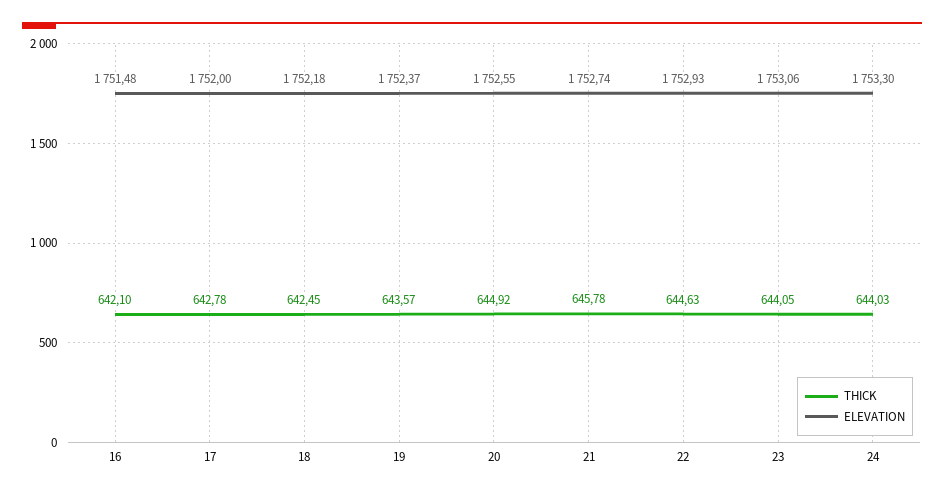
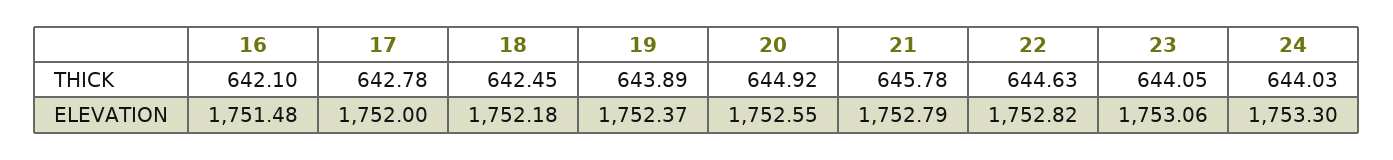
  {
    "THICK": {
      "16": 642.1,
      "17": 642.78,
      "18": 642.45,
-     "19": 643.57,
+     "19": 643.89,
      "20": 644.92,
      "21": 645.78,
      "22": 644.63,
      "23": 644.05,
      "24": 644.03
    },
    "ELEVATION": {
      "16": 1751.48,
      "17": 1752,
      "18": 1752.18,
      "19": 1752.37,
      "20": 1752.55,
-     "21": 1752.74,
+     "21": 1752.79,
-     "22": 1752.93,
+     "22": 1752.82,
      "23": 1753.06,
      "24": 1753.3
    }
  }

